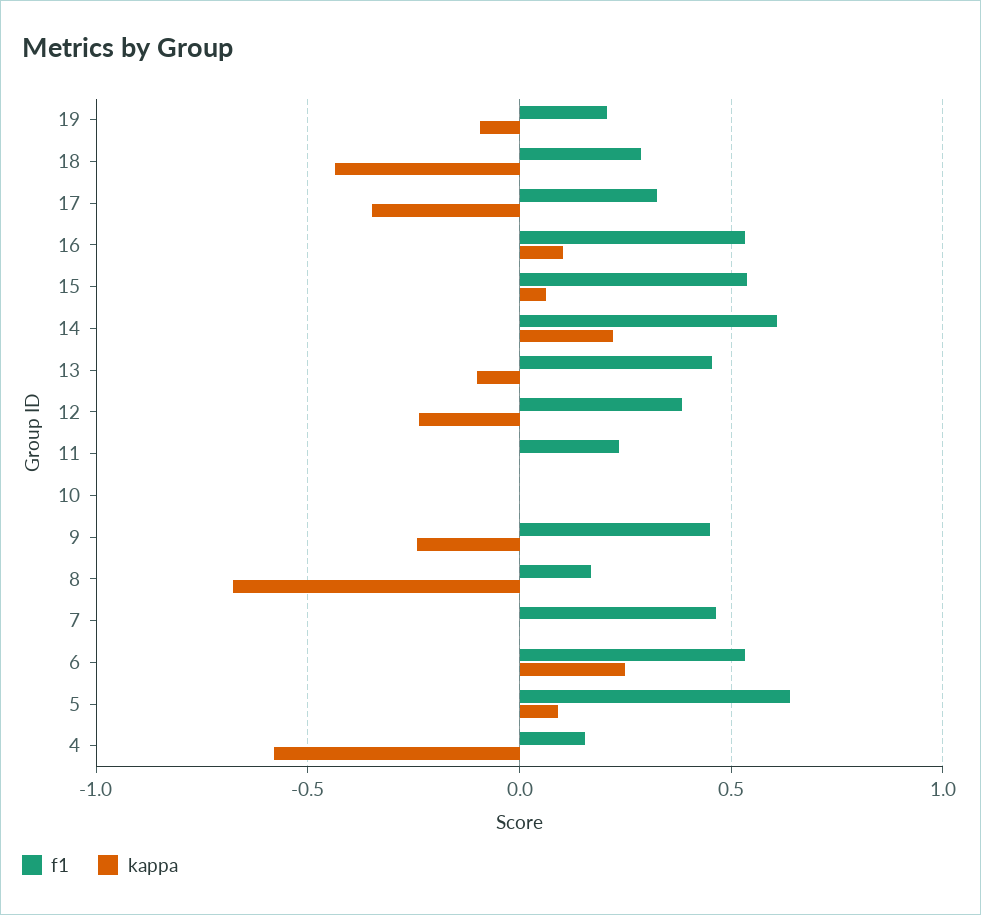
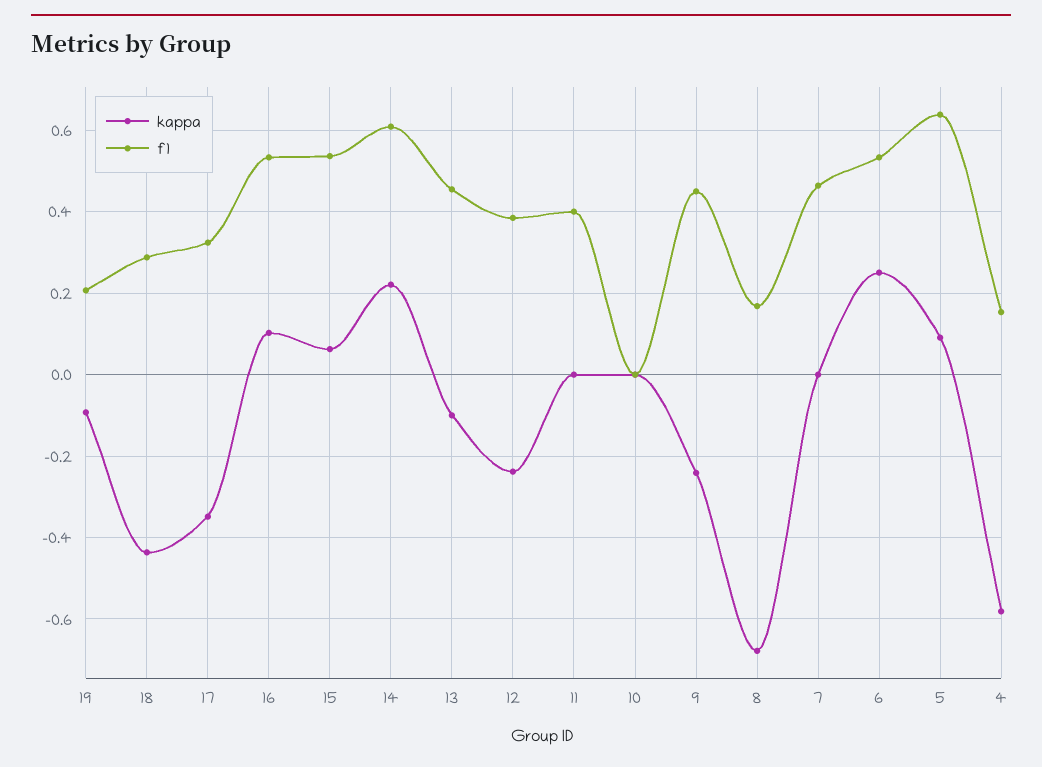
  {
    "f1": {
      "19": 0.2,
      "18": 0.28,
      "17": 0.32,
      "16": 0.54,
      "15": 0.54,
      "14": 0.6,
      "13": 0.46,
      "12": 0.38,
-     "11": 0.25,
+     "11": 0.4,
      "10": 0,
      "9": 0.44,
      "8": 0.16,
      "7": 0.46,
      "6": 0.54,
      "5": 0.64,
      "4": 0.16
    },
    "kappa": {
      "19": -0.1,
      "18": -0.44,
      "17": -0.34,
      "16": 0.1,
      "15": 0.06,
      "14": 0.22,
      "13": -0.1,
      "12": -0.24,
      "11": 0,
      "10": 0,
      "9": -0.24,
      "8": -0.68,
      "7": 0,
      "6": 0.26,
      "5": 0.1,
      "4": -0.58
    }
  }

